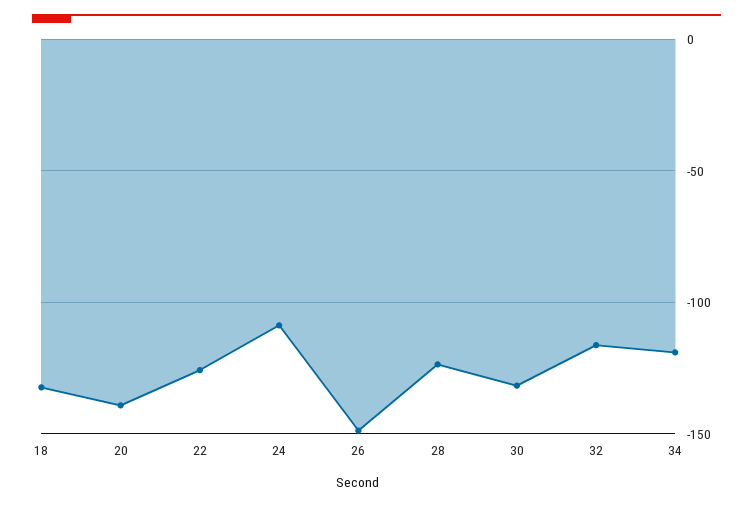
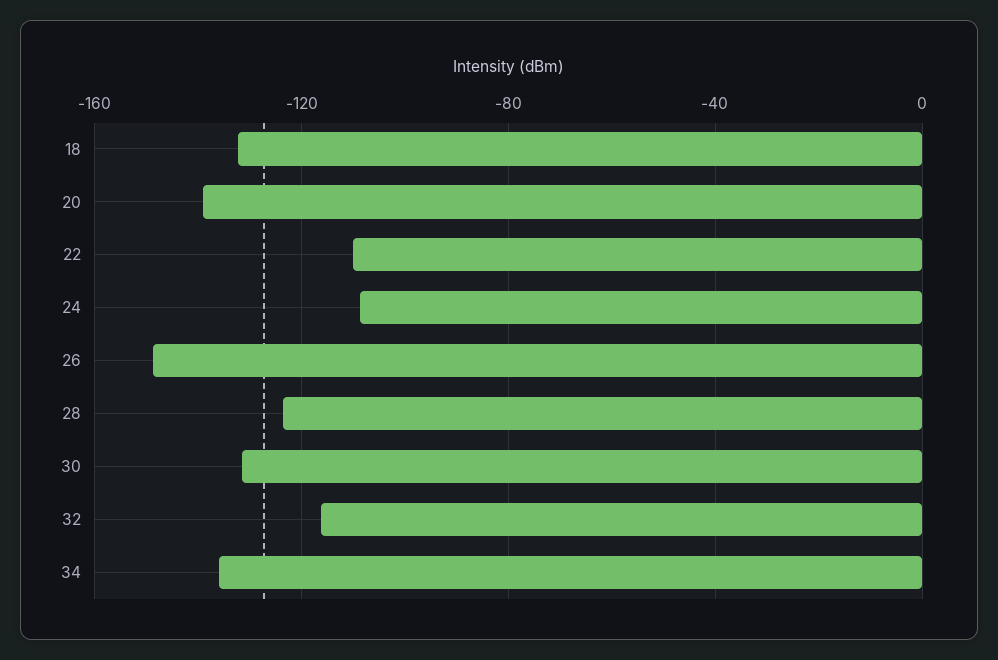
  {
    "18": -130,
    "20": -140,
-   "22": -125,
+   "22": -110,
    "24": -110,
    "26": -150,
    "28": -125,
    "30": -130,
    "32": -115,
-   "34": -120
+   "34": -135
  }

